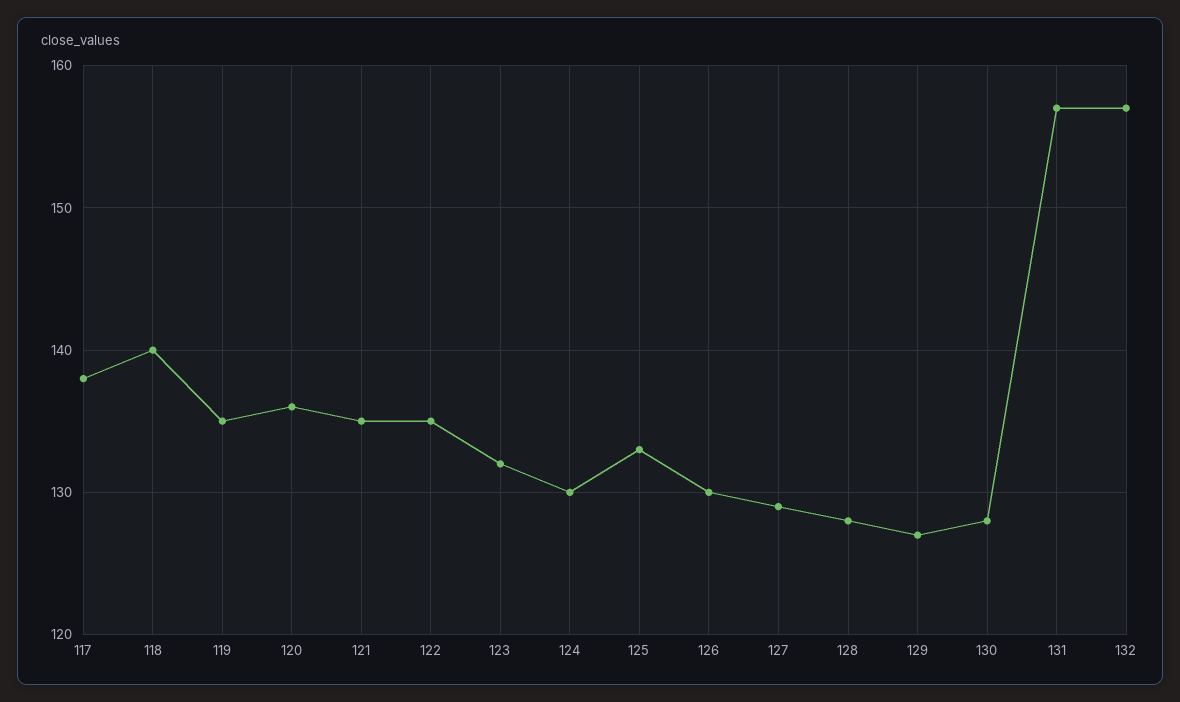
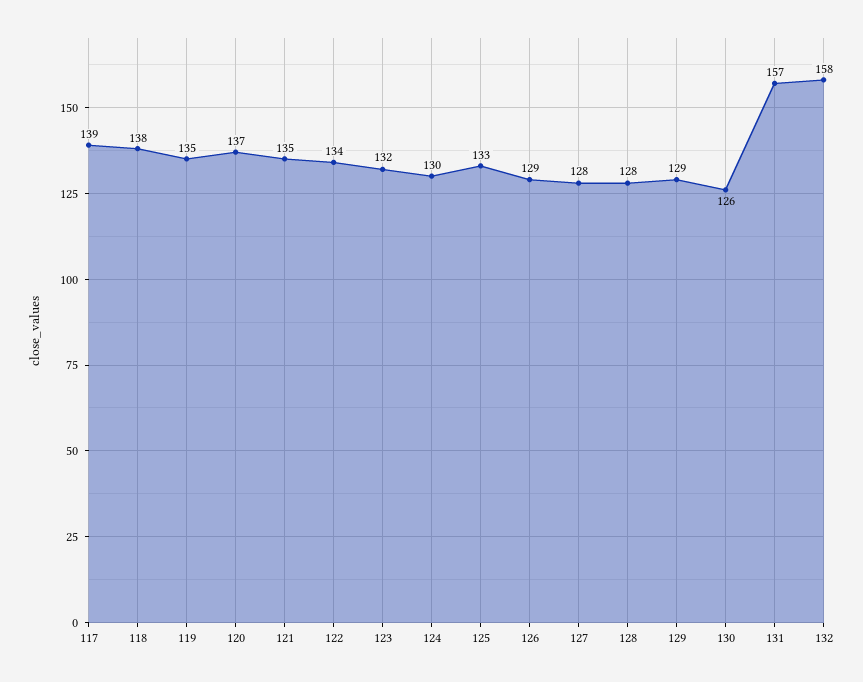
  {
-   "117": 138,
+   "117": 139,
-   "118": 140,
+   "118": 138,
    "119": 135,
-   "120": 136,
+   "120": 137,
    "121": 135,
-   "122": 135,
+   "122": 134,
    "123": 132,
    "124": 130,
    "125": 133,
-   "126": 130,
+   "126": 129,
-   "127": 129,
+   "127": 128,
    "128": 128,
-   "129": 127,
+   "129": 129,
-   "130": 128,
+   "130": 126,
    "131": 157,
-   "132": 157
+   "132": 158
  }

